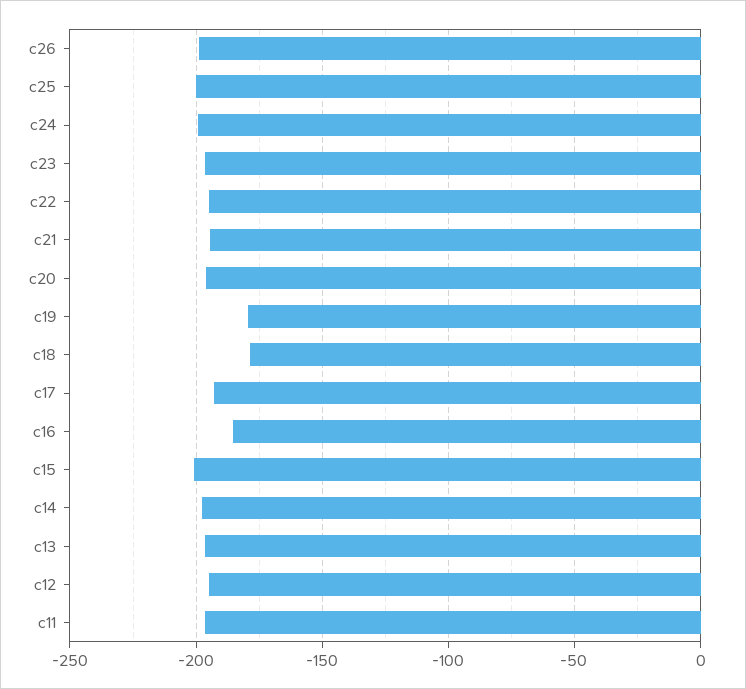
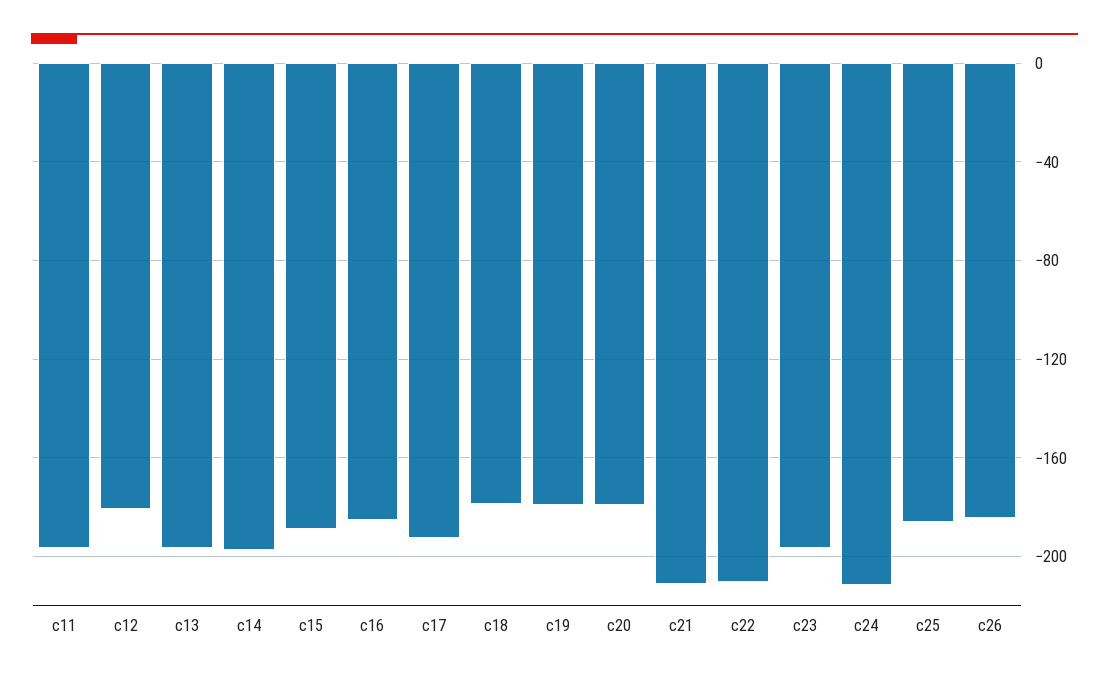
  {
-   "c26": -200,
+   "c26": -185,
-   "c25": -200,
+   "c25": -185,
-   "c24": -200,
+   "c24": -210,
    "c23": -195,
-   "c22": -195,
+   "c22": -210,
-   "c21": -195,
+   "c21": -210,
-   "c20": -195,
+   "c20": -180,
    "c19": -180,
    "c18": -180,
    "c17": -195,
    "c16": -185,
-   "c15": -200,
+   "c15": -190,
    "c14": -200,
    "c13": -195,
-   "c12": -195,
+   "c12": -180,
    "c11": -195
  }

